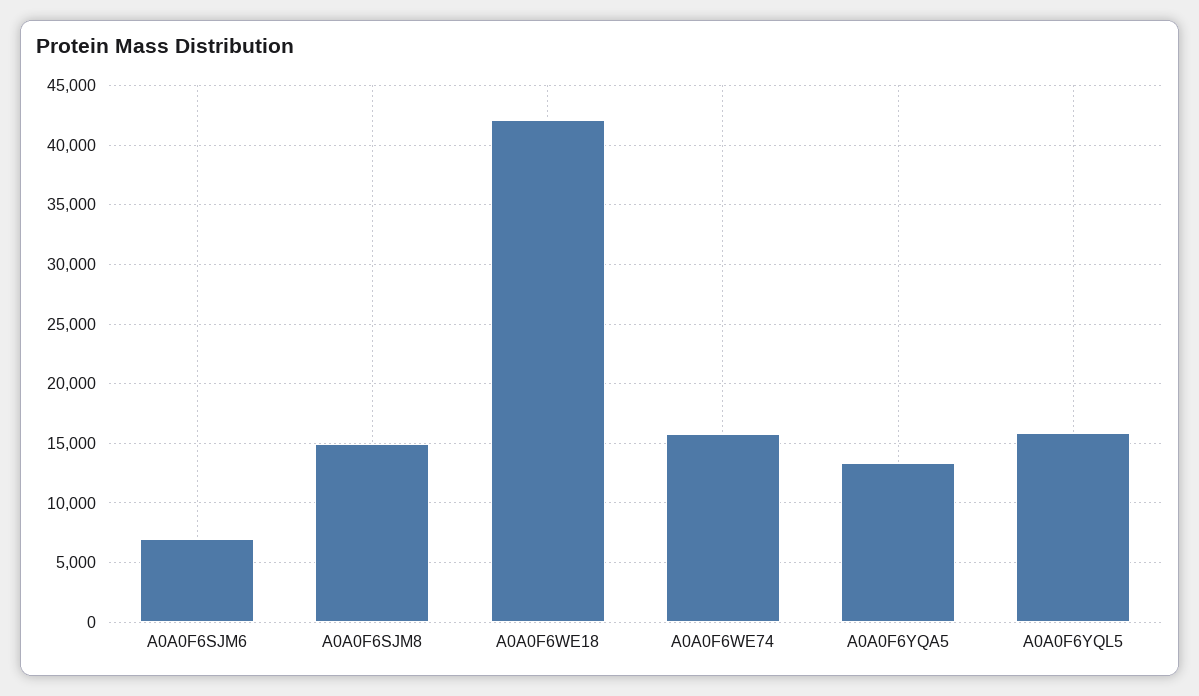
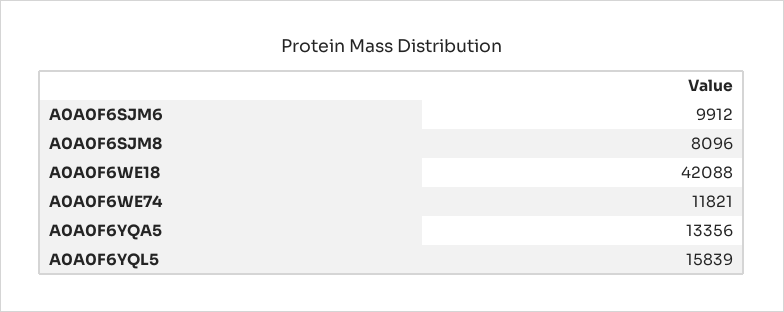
  {
-   "A0A0F6SJM6": 7000,
+   "A0A0F6SJM6": 9912,
-   "A0A0F6SJM8": 15000,
+   "A0A0F6SJM8": 8096,
    "A0A0F6WE18": 42088,
-   "A0A0F6WE74": 16000,
+   "A0A0F6WE74": 11821,
    "A0A0F6YQA5": 13356,
    "A0A0F6YQL5": 15839
  }

